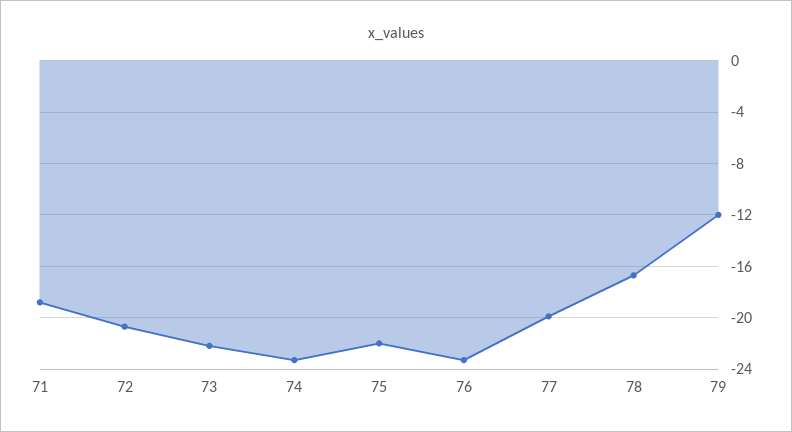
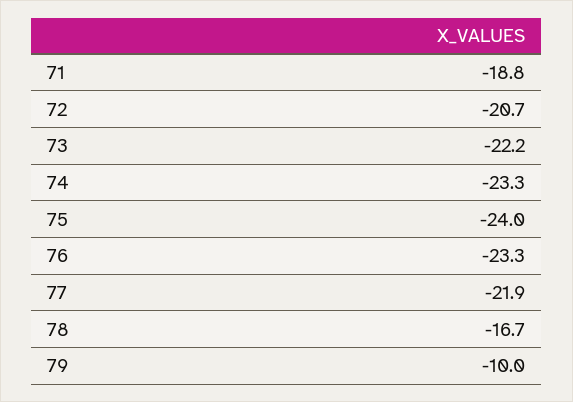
  {
    "71": -18.8,
    "72": -20.7,
    "73": -22.2,
    "74": -23.3,
-   "75": -22,
+   "75": -24,
    "76": -23.3,
-   "77": -20,
+   "77": -21.9,
    "78": -16.7,
-   "79": -12
+   "79": -10
  }

